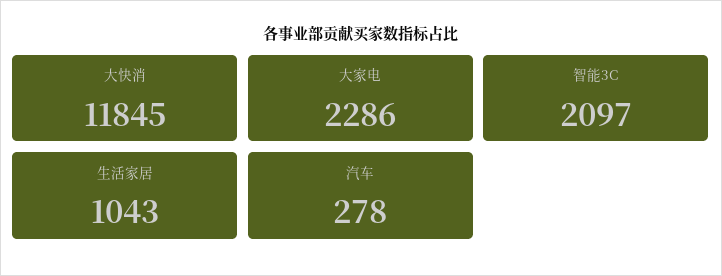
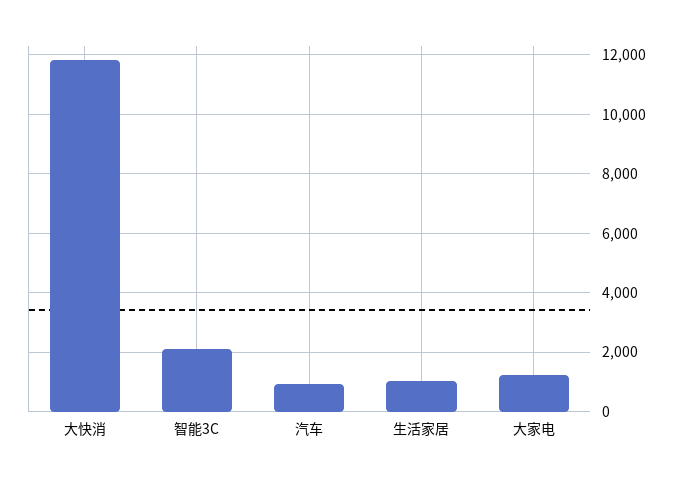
  {
    "大快消": 11845,
-   "大家电": 2286,
+   "大家电": 1250,
    "智能3C": 2097,
    "生活家居": 1043,
-   "汽车": 278
+   "汽车": 1000
  }

